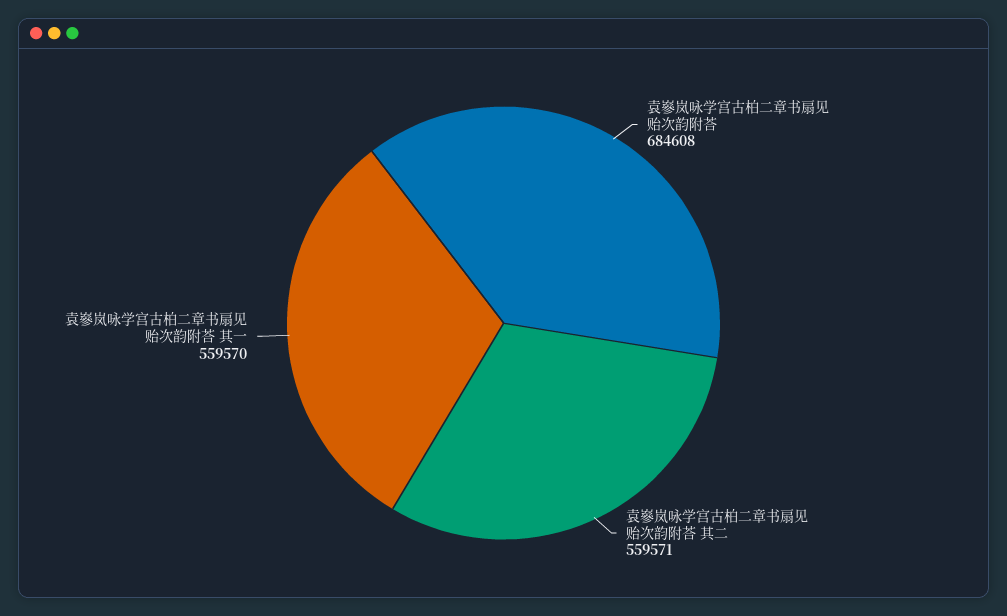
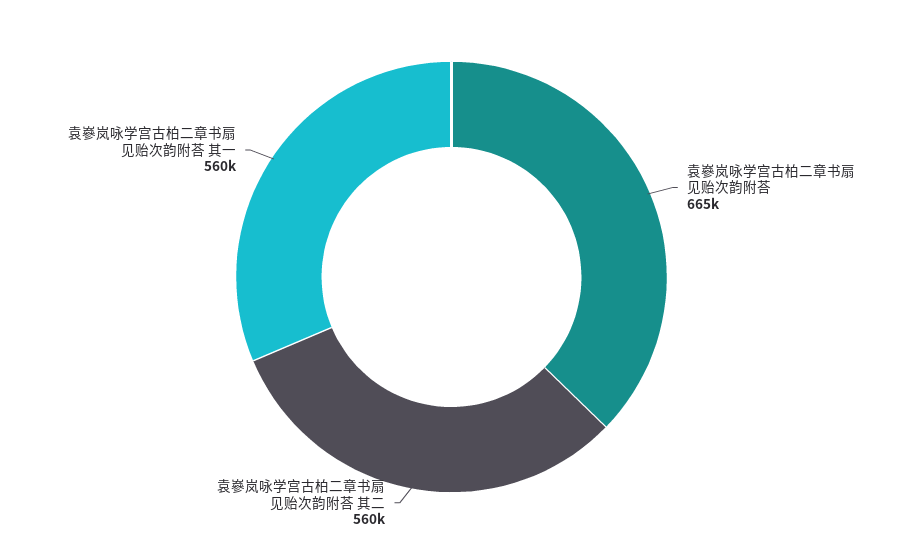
  {
-   "袁嵾岚咏学宫古柏二章书扇见贻次韵附荅": 684608,
+   "袁嵾岚咏学宫古柏二章书扇见贻次韵附荅": 665000,
    "袁嵾岚咏学宫古柏二章书扇见贻次韵附荅 其二": 559571,
    "袁嵾岚咏学宫古柏二章书扇见贻次韵附荅 其一": 559570
  }

